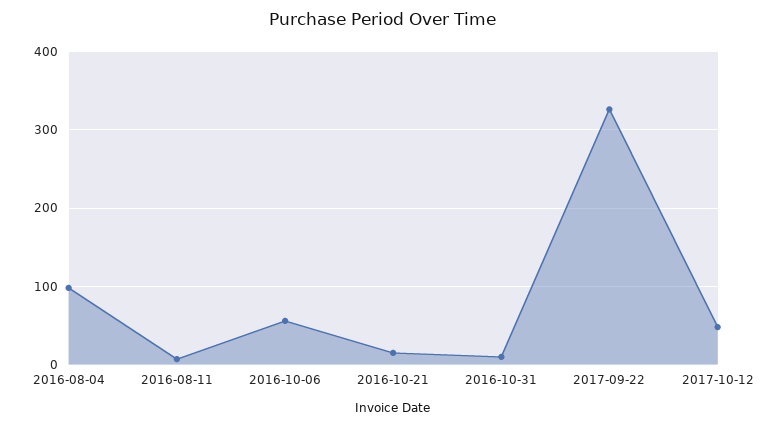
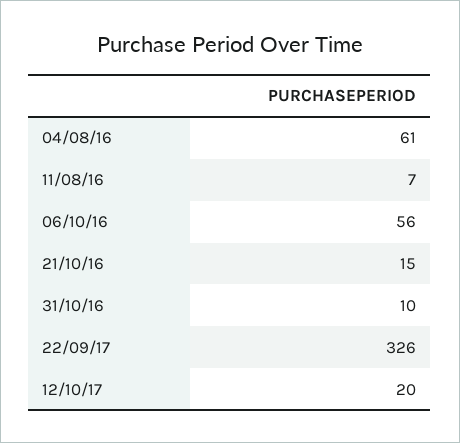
  {
-   "2016-08-04": 100,
+   "2016-08-04": 61,
    "2016-08-11": 7,
    "2016-10-06": 56,
    "2016-10-21": 15,
    "2016-10-31": 10,
    "2017-09-22": 326,
-   "2017-10-12": 50
+   "2017-10-12": 20
  }

